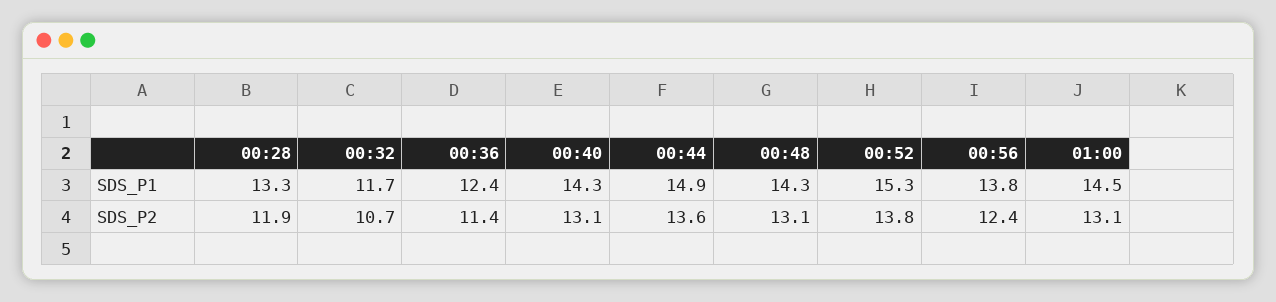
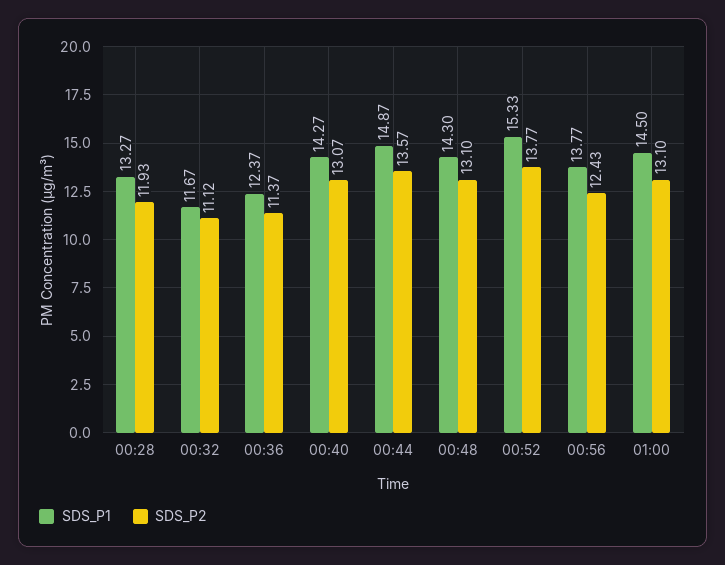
  {
    "SDS_P1": {
      "00:28": 13.27,
      "00:32": 11.67,
      "00:36": 12.37,
      "00:40": 14.27,
      "00:44": 14.87,
      "00:48": 14.3,
      "00:52": 15.33,
      "00:56": 13.77,
      "01:00": 14.5
    },
    "SDS_P2": {
      "00:28": 11.93,
-     "00:32": 10.7,
+     "00:32": 11.12,
      "00:36": 11.37,
      "00:40": 13.07,
      "00:44": 13.57,
      "00:48": 13.1,
      "00:52": 13.77,
      "00:56": 12.43,
      "01:00": 13.1
    }
  }

